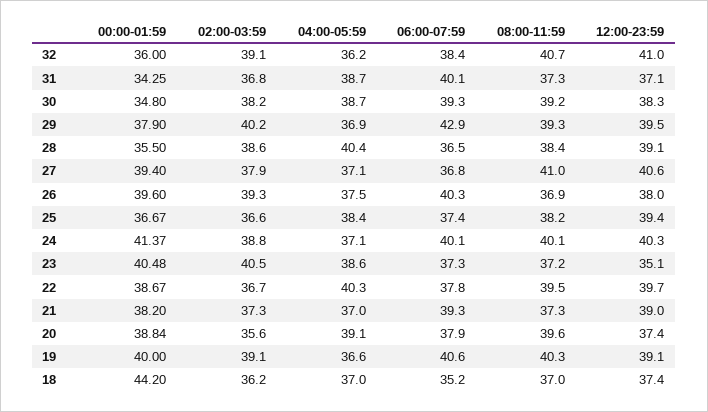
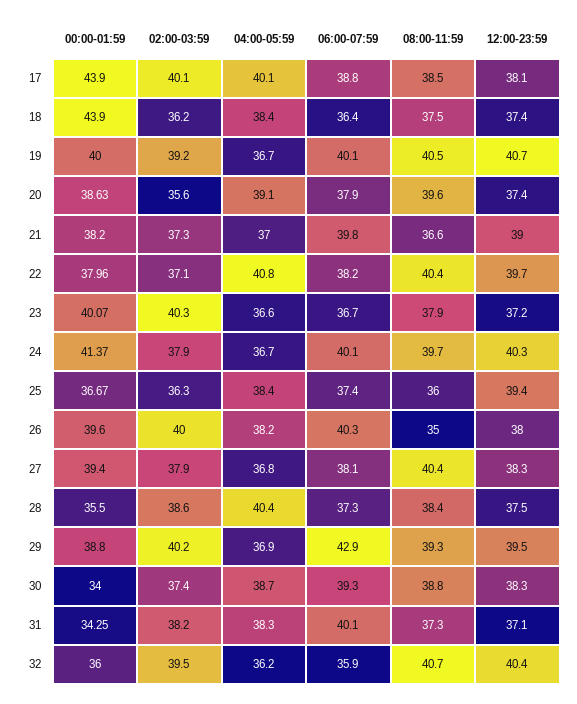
  {
    "00:00-01:59": {
      "32": 36,
      "31": 34.25,
-     "30": 34.8,
+     "30": 34,
-     "29": 37.9,
+     "29": 38.8,
      "28": 35.5,
      "27": 39.4,
      "26": 39.6,
      "25": 36.67,
      "24": 41.37,
-     "23": 40.48,
+     "23": 40.07,
-     "22": 38.67,
+     "22": 37.96,
      "21": 38.2,
-     "20": 38.84,
+     "20": 38.63,
      "19": 40,
-     "18": 44.2
+     "18": 43.9,
+     "17": 43.9
    },
    "02:00-03:59": {
-     "32": 39.1,
+     "32": 39.5,
-     "31": 36.8,
+     "31": 38.2,
-     "30": 38.2,
+     "30": 37.4,
      "29": 40.2,
      "28": 38.6,
      "27": 37.9,
-     "26": 39.3,
+     "26": 40,
-     "25": 36.6,
+     "25": 36.3,
-     "24": 38.8,
+     "24": 37.9,
-     "23": 40.5,
+     "23": 40.3,
-     "22": 36.7,
+     "22": 37.1,
      "21": 37.3,
      "20": 35.6,
-     "19": 39.1,
+     "19": 39.2,
-     "18": 36.2
+     "18": 36.2,
+     "17": 40.1
    },
    "04:00-05:59": {
      "32": 36.2,
-     "31": 38.7,
+     "31": 38.3,
      "30": 38.7,
      "29": 36.9,
      "28": 40.4,
-     "27": 37.1,
+     "27": 36.8,
-     "26": 37.5,
+     "26": 38.2,
      "25": 38.4,
-     "24": 37.1,
+     "24": 36.7,
-     "23": 38.6,
+     "23": 36.6,
-     "22": 40.3,
+     "22": 40.8,
      "21": 37,
      "20": 39.1,
-     "19": 36.6,
+     "19": 36.7,
-     "18": 37
+     "18": 38.4,
+     "17": 40.1
    },
    "06:00-07:59": {
-     "32": 38.4,
+     "32": 35.9,
      "31": 40.1,
      "30": 39.3,
      "29": 42.9,
-     "28": 36.5,
+     "28": 37.3,
-     "27": 36.8,
+     "27": 38.1,
      "26": 40.3,
      "25": 37.4,
      "24": 40.1,
-     "23": 37.3,
+     "23": 36.7,
-     "22": 37.8,
+     "22": 38.2,
-     "21": 39.3,
+     "21": 39.8,
      "20": 37.9,
-     "19": 40.6,
+     "19": 40.1,
-     "18": 35.2
+     "18": 36.4,
+     "17": 38.8
    },
    "08:00-11:59": {
      "32": 40.7,
      "31": 37.3,
-     "30": 39.2,
+     "30": 38.8,
      "29": 39.3,
      "28": 38.4,
-     "27": 41,
+     "27": 40.4,
-     "26": 36.9,
+     "26": 35,
-     "25": 38.2,
+     "25": 36,
-     "24": 40.1,
+     "24": 39.7,
-     "23": 37.2,
+     "23": 37.9,
-     "22": 39.5,
+     "22": 40.4,
-     "21": 37.3,
+     "21": 36.6,
      "20": 39.6,
-     "19": 40.3,
+     "19": 40.5,
-     "18": 37
+     "18": 37.5,
+     "17": 38.5
    },
    "12:00-23:59": {
-     "32": 41,
+     "32": 40.4,
      "31": 37.1,
      "30": 38.3,
      "29": 39.5,
-     "28": 39.1,
+     "28": 37.5,
-     "27": 40.6,
+     "27": 38.3,
      "26": 38,
      "25": 39.4,
      "24": 40.3,
-     "23": 35.1,
+     "23": 37.2,
      "22": 39.7,
      "21": 39,
      "20": 37.4,
-     "19": 39.1,
+     "19": 40.7,
-     "18": 37.4
+     "18": 37.4,
+     "17": 38.1
    }
  }

